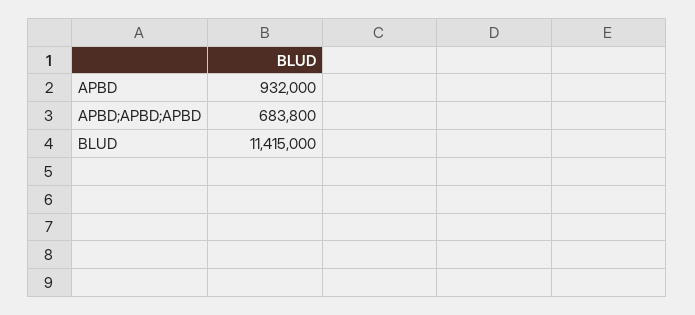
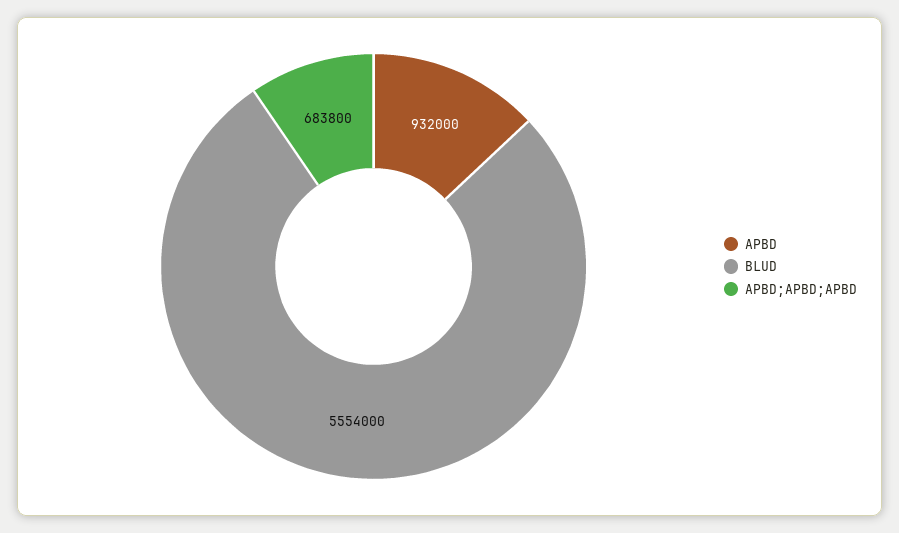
  {
    "APBD": 932000,
    "APBD;APBD;APBD": 683800,
-   "BLUD": 11415000
+   "BLUD": 5554000
  }

